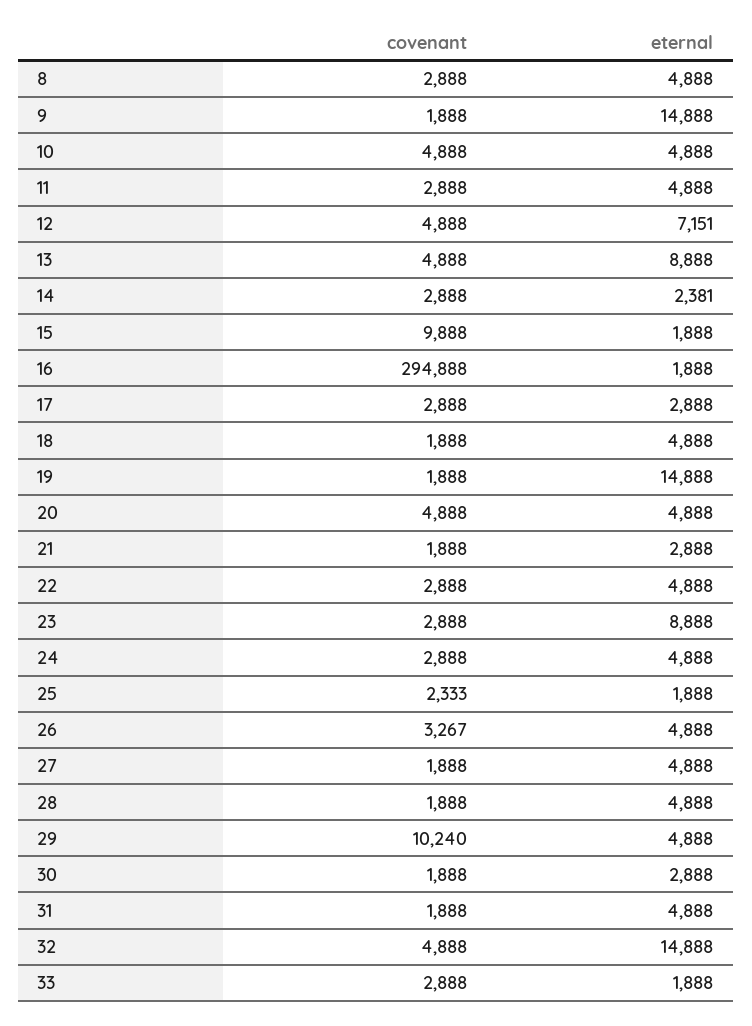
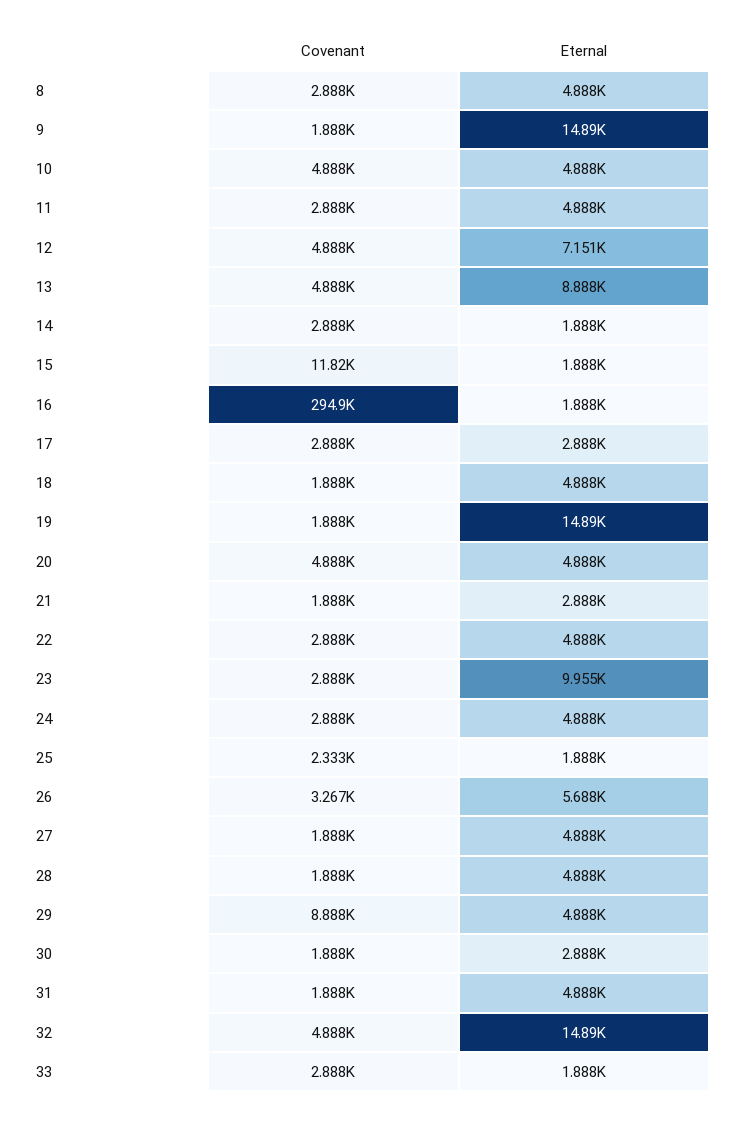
  {
    "covenant": {
      "8": 2888,
      "9": 1888,
      "10": 4888,
      "11": 2888,
      "12": 4888,
      "13": 4888,
      "14": 2888,
-     "15": 9888,
+     "15": 11820,
      "16": 294888,
      "17": 2888,
      "18": 1888,
      "19": 1888,
      "20": 4888,
      "21": 1888,
      "22": 2888,
      "23": 2888,
      "24": 2888,
      "25": 2333,
      "26": 3267,
      "27": 1888,
      "28": 1888,
-     "29": 10240,
+     "29": 8888,
      "30": 1888,
      "31": 1888,
      "32": 4888,
      "33": 2888
    },
    "eternal": {
      "8": 4888,
      "9": 14888,
      "10": 4888,
      "11": 4888,
      "12": 7151,
      "13": 8888,
-     "14": 2381,
+     "14": 1888,
      "15": 1888,
      "16": 1888,
      "17": 2888,
      "18": 4888,
      "19": 14888,
      "20": 4888,
      "21": 2888,
      "22": 4888,
-     "23": 8888,
+     "23": 9955,
      "24": 4888,
      "25": 1888,
-     "26": 4888,
+     "26": 5688,
      "27": 4888,
      "28": 4888,
      "29": 4888,
      "30": 2888,
      "31": 4888,
      "32": 14888,
      "33": 1888
    }
  }

